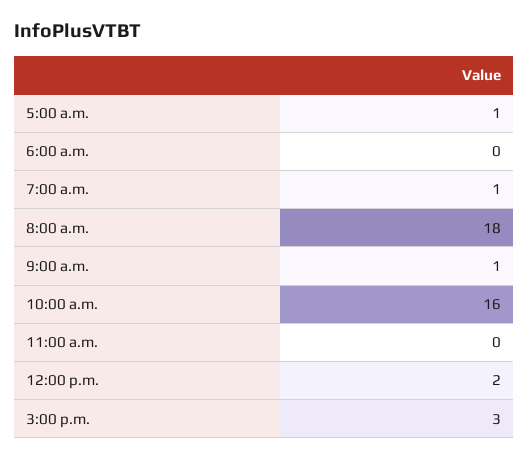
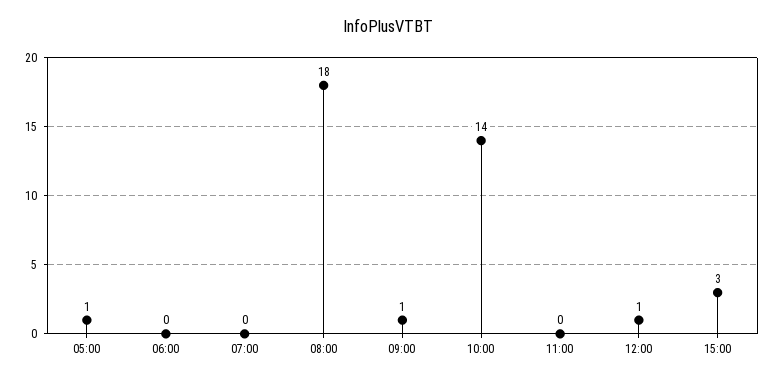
  {
    "5:00 a.m.": 1,
    "6:00 a.m.": 0,
-   "7:00 a.m.": 1,
+   "7:00 a.m.": 0,
    "8:00 a.m.": 18,
    "9:00 a.m.": 1,
-   "10:00 a.m.": 16,
+   "10:00 a.m.": 14,
    "11:00 a.m.": 0,
-   "12:00 p.m.": 2,
+   "12:00 p.m.": 1,
    "3:00 p.m.": 3
  }

